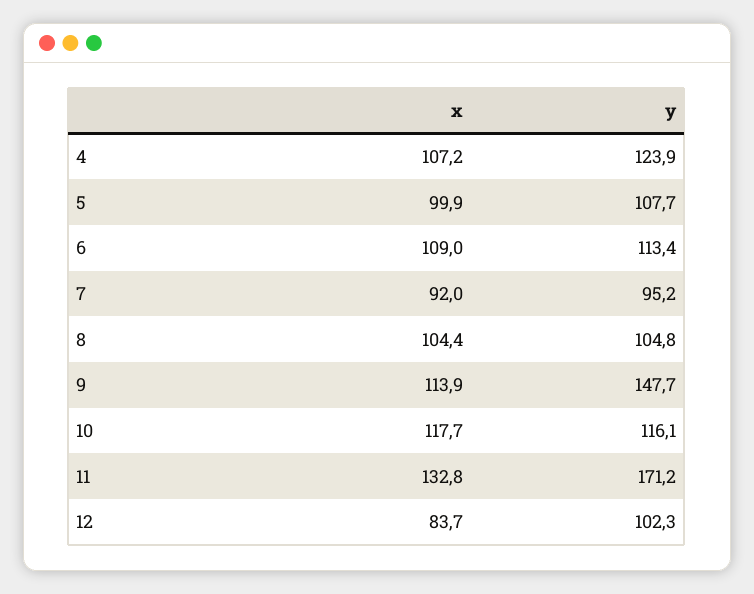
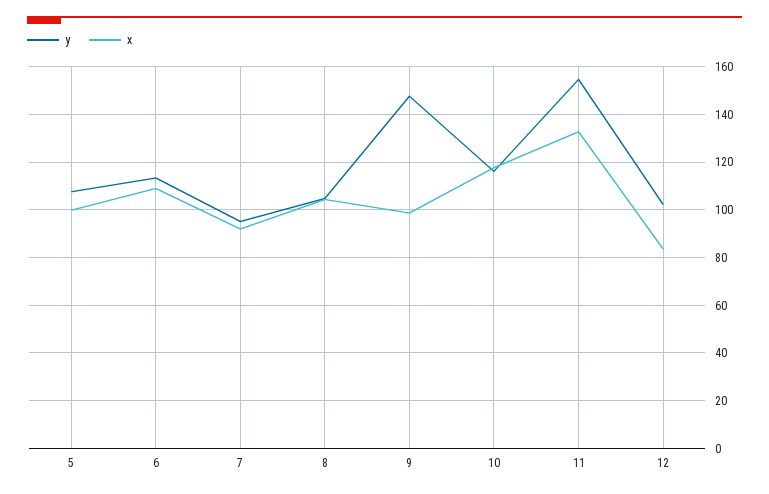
  {
    "x": {
-     "4": 107.2,
      "5": 99.9,
      "6": 109,
      "7": 92,
      "8": 104.4,
-     "9": 113.9,
+     "9": 100,
      "10": 117.7,
      "11": 132.8,
      "12": 83.7
    },
    "y": {
-     "4": 123.9,
      "5": 107.7,
      "6": 113.4,
      "7": 95.2,
      "8": 104.8,
      "9": 147.7,
      "10": 116.1,
-     "11": 171.2,
+     "11": 155,
      "12": 102.3
    }
  }

